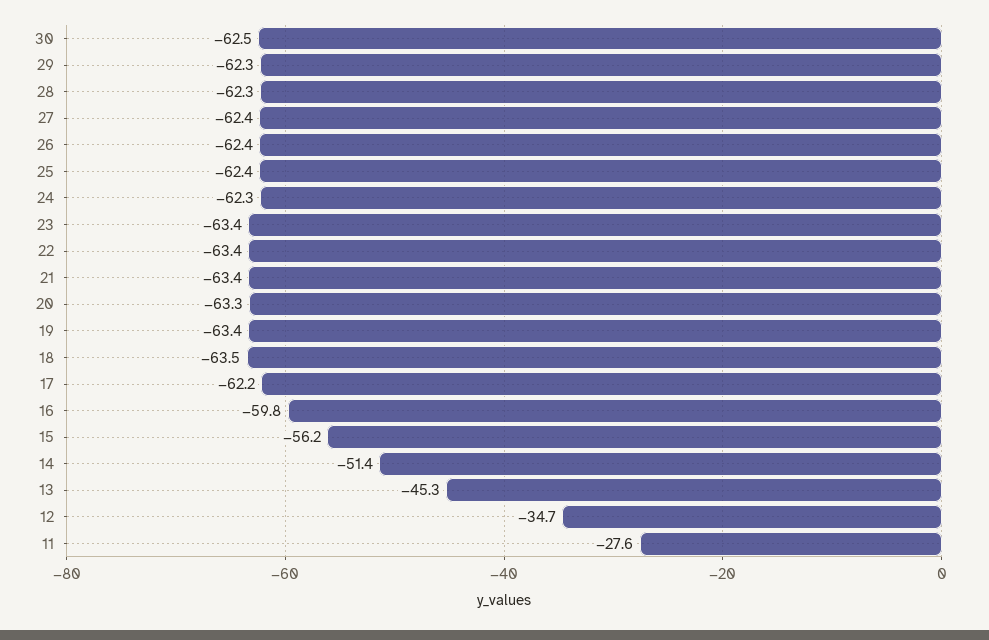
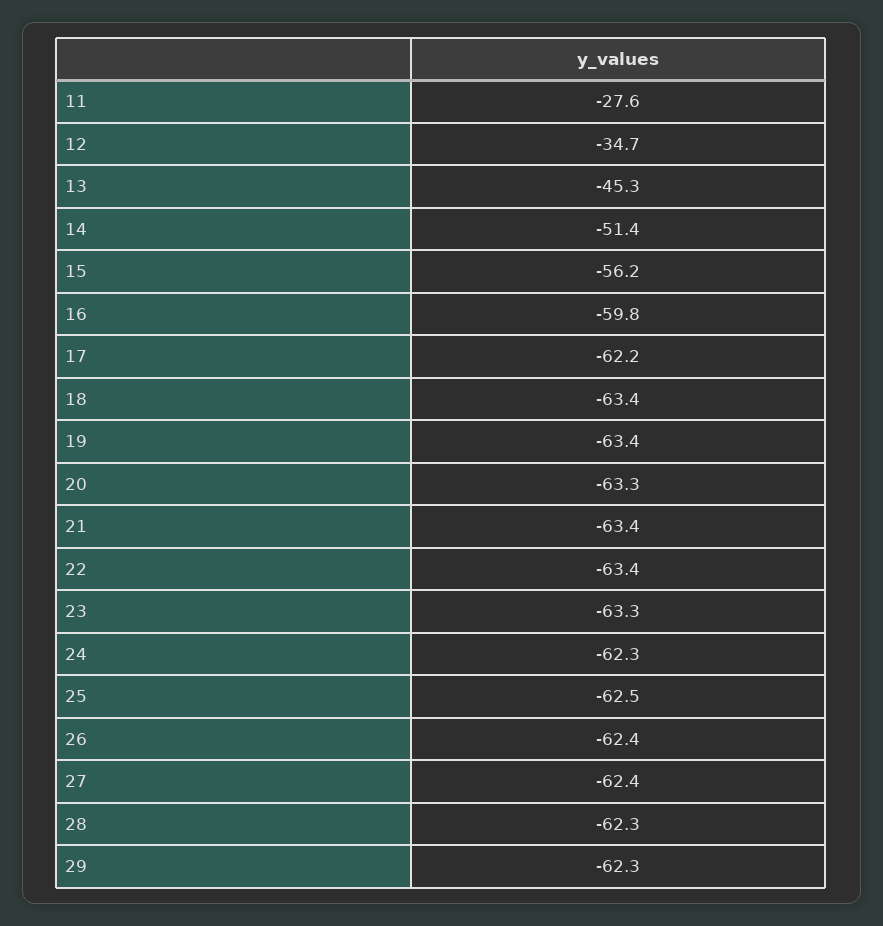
  {
-   "30": -62.5,
    "29": -62.3,
    "28": -62.3,
    "27": -62.4,
    "26": -62.4,
-   "25": -62.4,
+   "25": -62.5,
    "24": -62.3,
-   "23": -63.4,
+   "23": -63.3,
    "22": -63.4,
    "21": -63.4,
    "20": -63.3,
    "19": -63.4,
-   "18": -63.5,
+   "18": -63.4,
    "17": -62.2,
    "16": -59.8,
    "15": -56.2,
    "14": -51.4,
    "13": -45.3,
    "12": -34.7,
    "11": -27.6
  }

